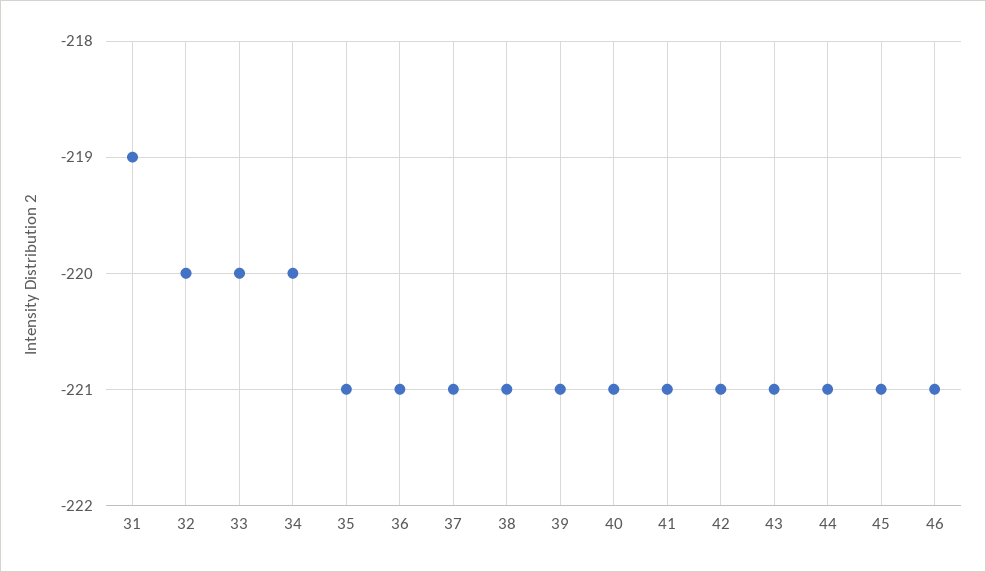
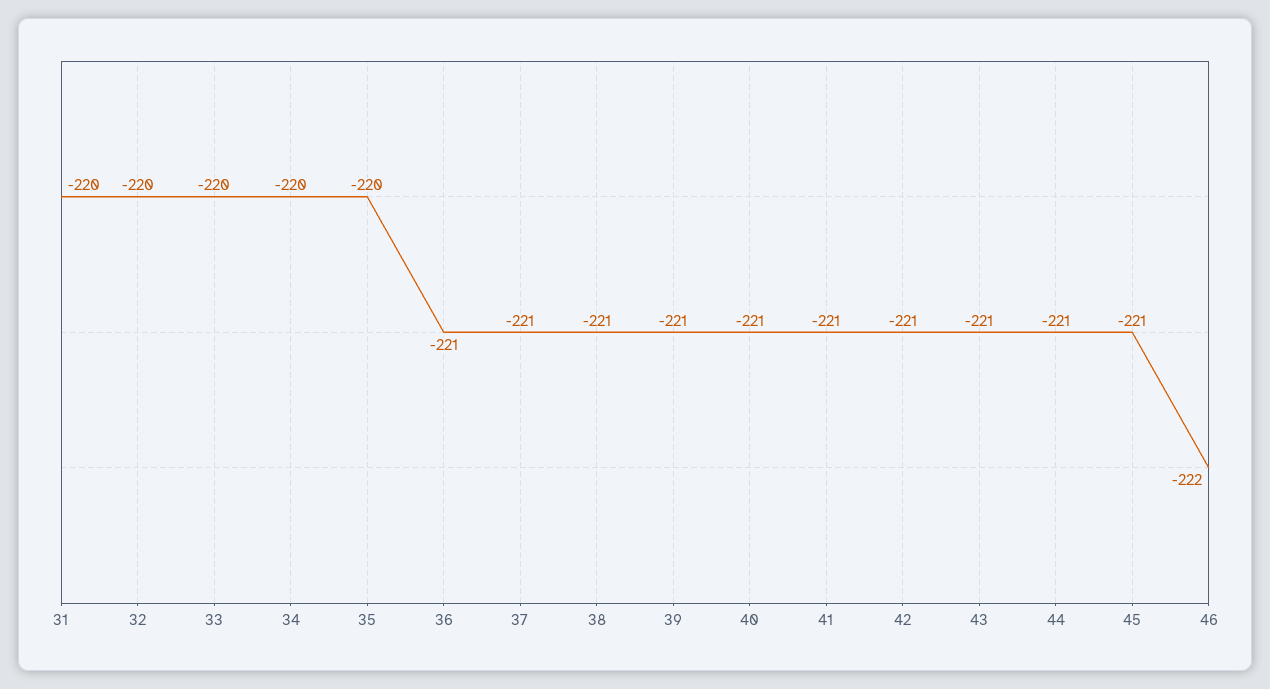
  {
-   "31": -219,
+   "31": -220,
    "32": -220,
    "33": -220,
    "34": -220,
-   "35": -221,
+   "35": -220,
    "36": -221,
    "37": -221,
    "38": -221,
    "39": -221,
    "40": -221,
    "41": -221,
    "42": -221,
    "43": -221,
    "44": -221,
    "45": -221,
-   "46": -221
+   "46": -222
  }

